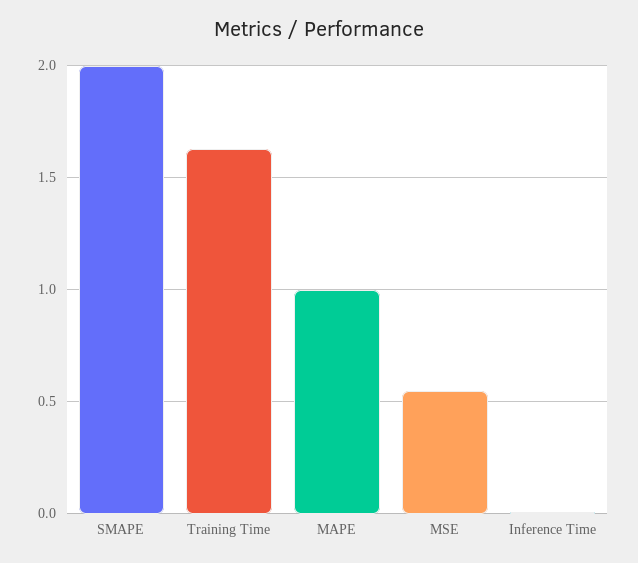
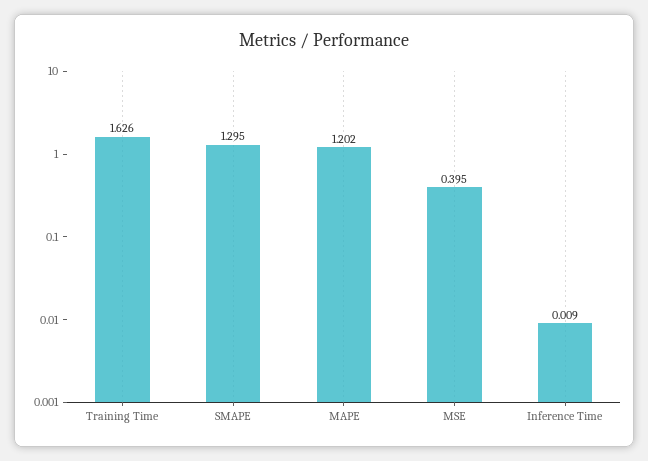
  {
-   "SMAPE": 2,
+   "SMAPE": 1.295,
    "Training Time": 1.626,
-   "MAPE": 1,
+   "MAPE": 1.202,
-   "MSE": 0.55,
+   "MSE": 0.395,
    "Inference Time": 0.009
  }

